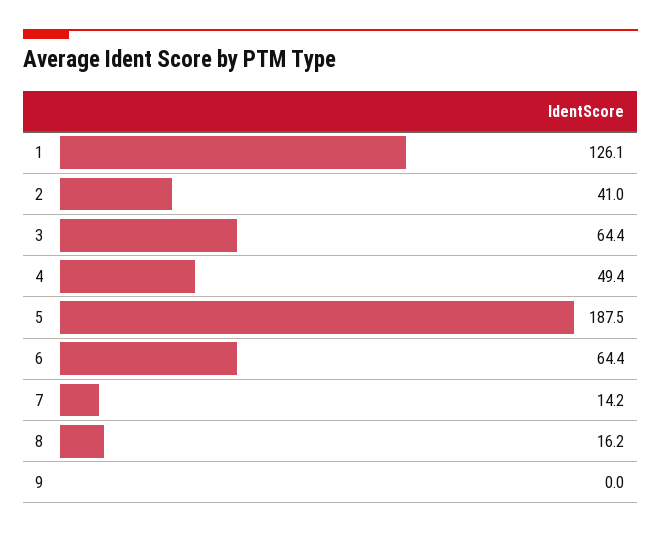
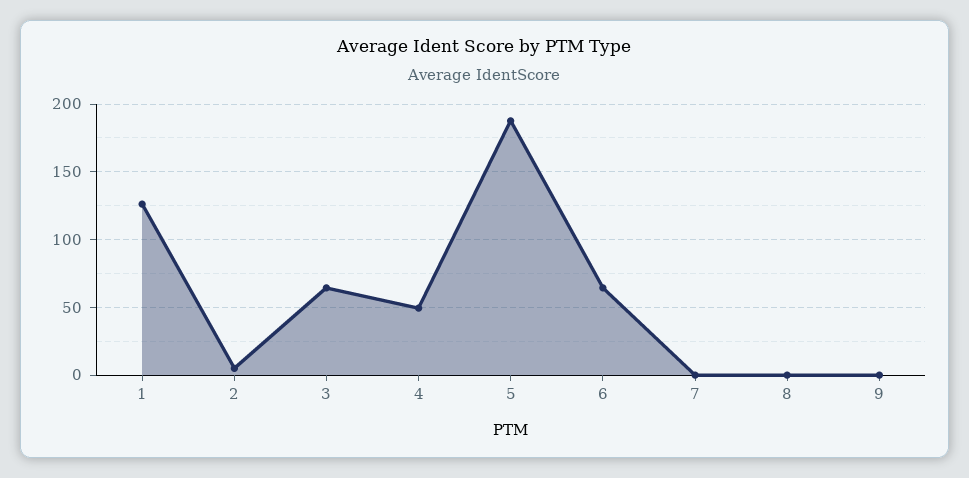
  {
    "1": 126.1,
-   "2": 41,
+   "2": 5,
    "3": 64.4,
    "4": 49.4,
    "5": 187.5,
    "6": 64.4,
-   "7": 14.2,
+   "7": 0,
-   "8": 16.2,
+   "8": 0,
    "9": 0
  }

